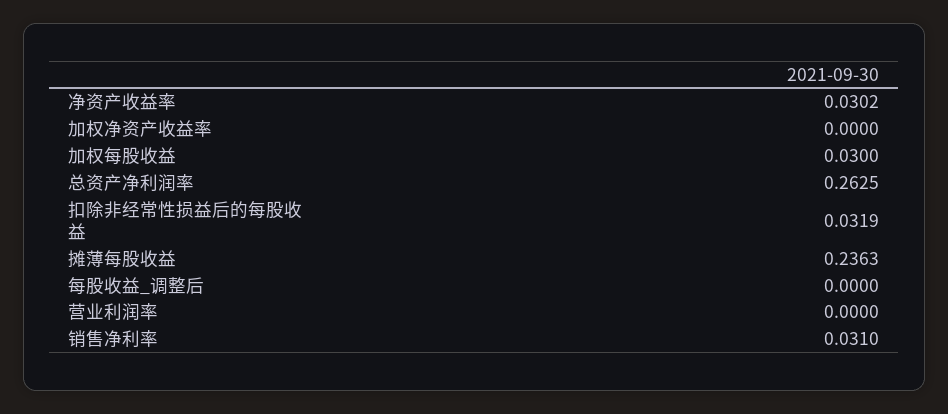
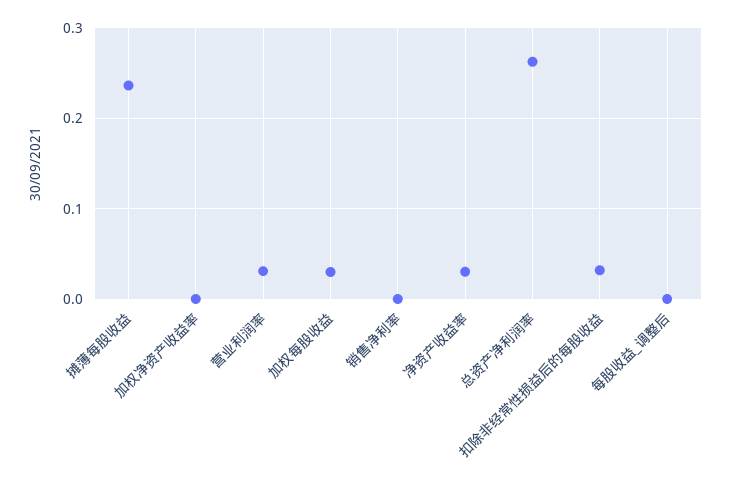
  {
    "净资产收益率": 0.0302,
    "加权净资产收益率": 0,
    "加权每股收益": 0.03,
    "总资产净利润率": 0.2625,
    "扣除非经常性损益后的每股收益": 0.0319,
    "摊薄每股收益": 0.2363,
    "每股收益_调整后": 0,
-   "营业利润率": 0,
+   "营业利润率": 0.03,
-   "销售净利率": 0.031
+   "销售净利率": 0
  }

